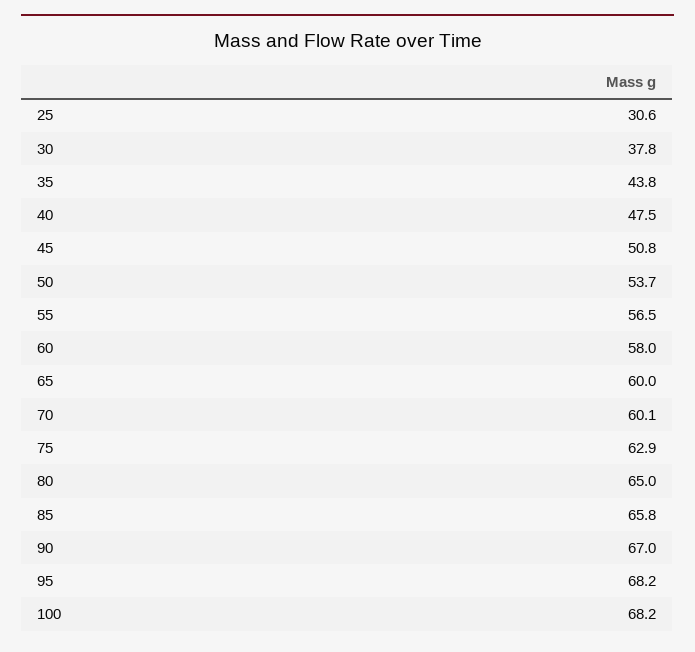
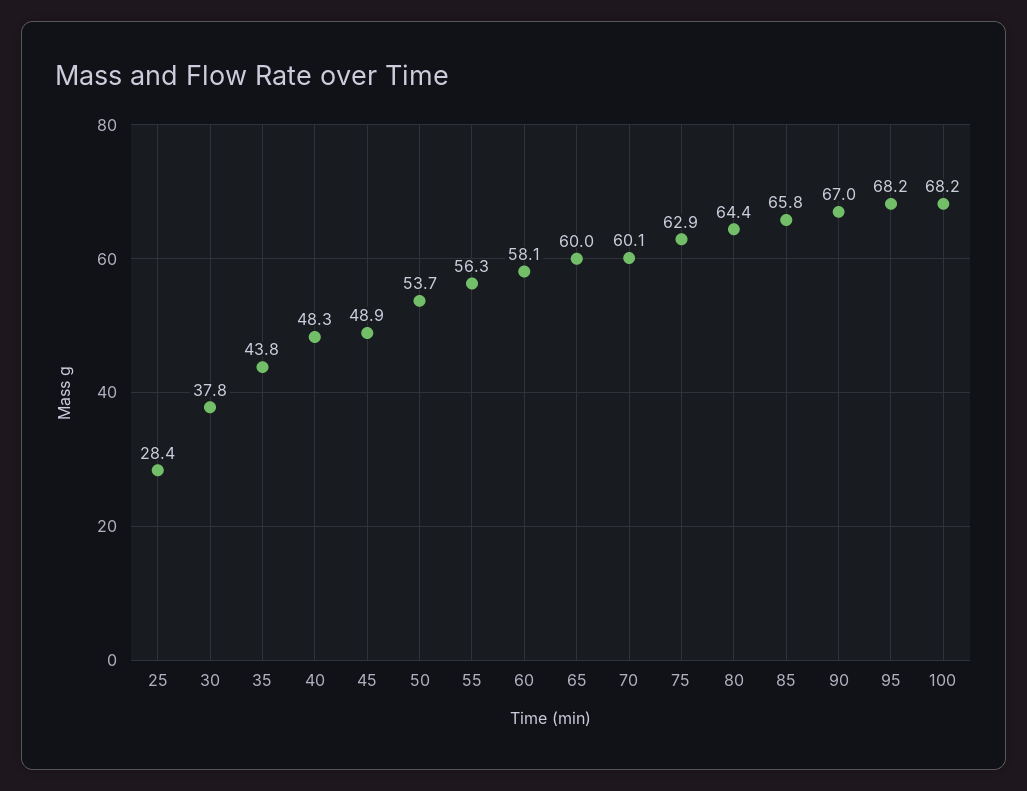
  {
-   "25": 30.6,
+   "25": 28.4,
    "30": 37.8,
    "35": 43.8,
-   "40": 47.5,
+   "40": 48.3,
-   "45": 50.8,
+   "45": 48.9,
    "50": 53.7,
-   "55": 56.5,
+   "55": 56.3,
-   "60": 58,
+   "60": 58.1,
    "65": 60,
    "70": 60.1,
    "75": 62.9,
-   "80": 65,
+   "80": 64.4,
    "85": 65.8,
    "90": 67,
    "95": 68.2,
    "100": 68.2
  }

